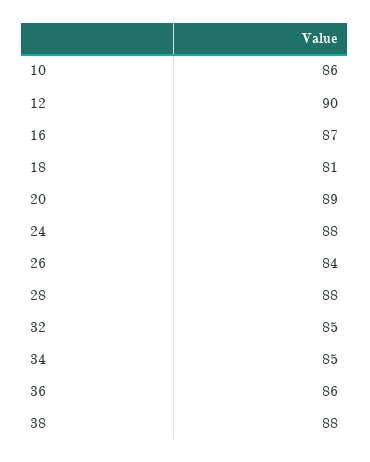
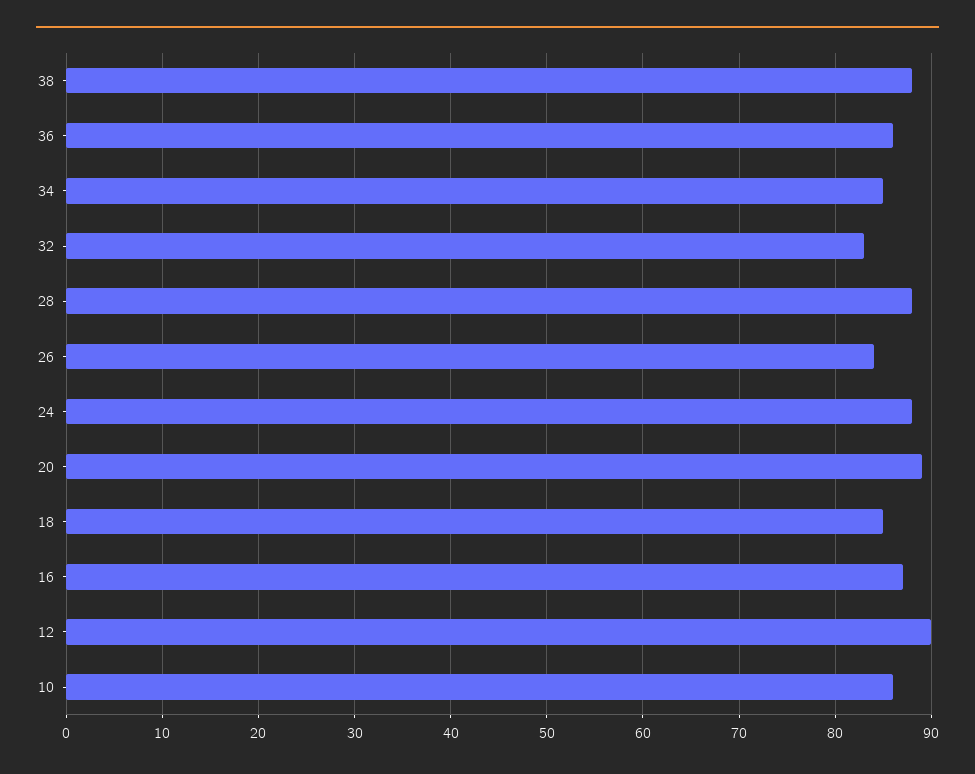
  {
    "10": 86,
    "12": 90,
    "16": 87,
-   "18": 81,
+   "18": 85,
    "20": 89,
    "24": 88,
    "26": 84,
    "28": 88,
-   "32": 85,
+   "32": 83,
    "34": 85,
    "36": 86,
    "38": 88
  }

